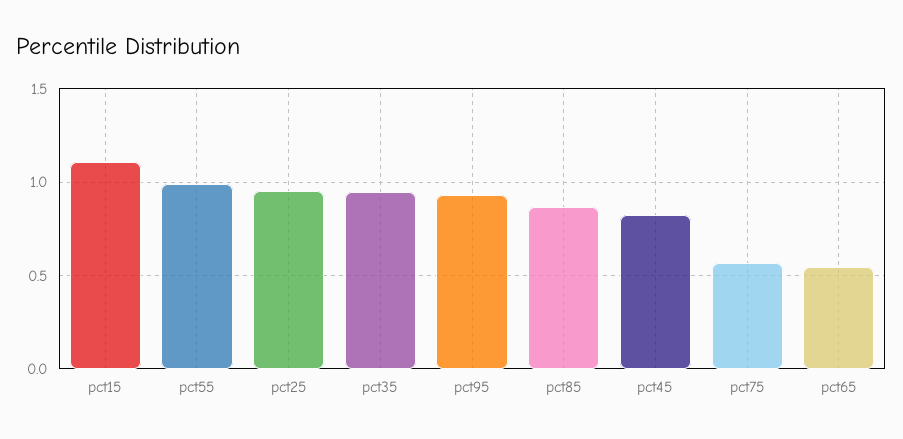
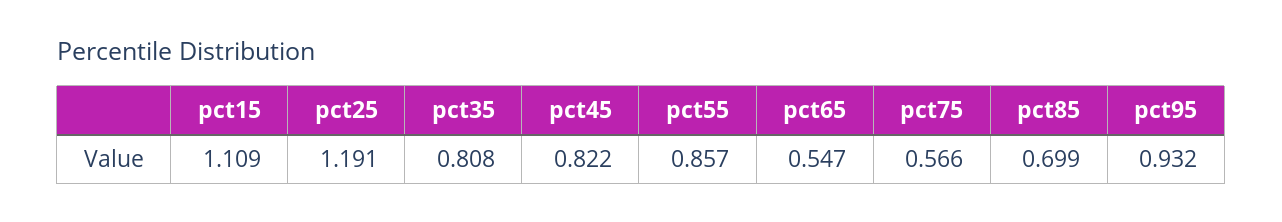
  {
    "pct15": 1.109,
-   "pct55": 1,
+   "pct55": 0.857,
-   "pct25": 0.95,
+   "pct25": 1.191,
-   "pct35": 0.95,
+   "pct35": 0.808,
    "pct95": 0.932,
-   "pct85": 0.85,
+   "pct85": 0.699,
    "pct45": 0.822,
    "pct75": 0.566,
    "pct65": 0.547
  }

